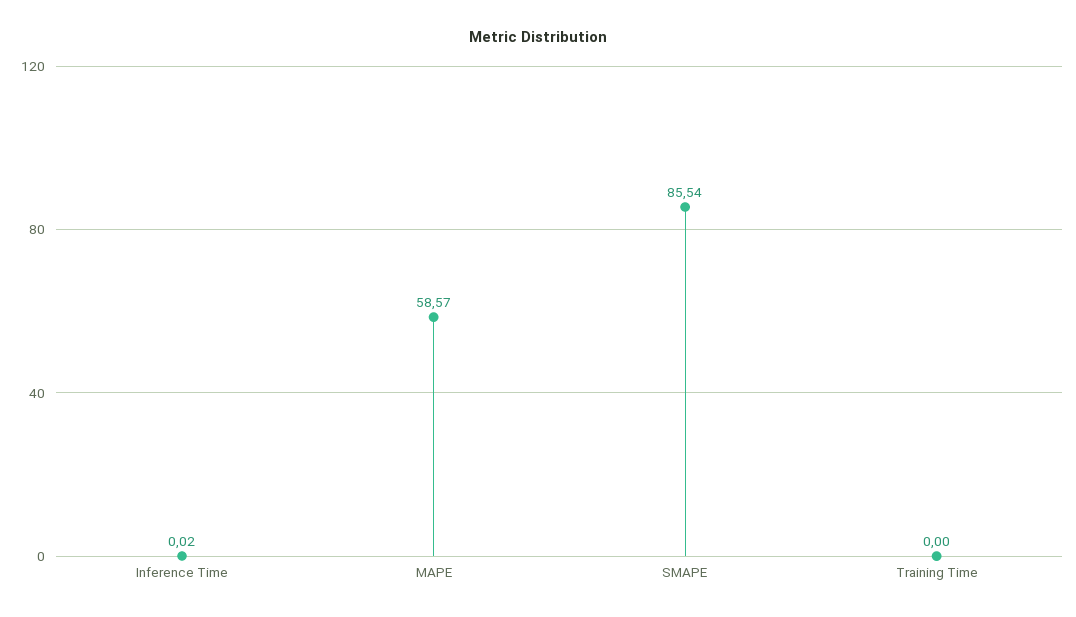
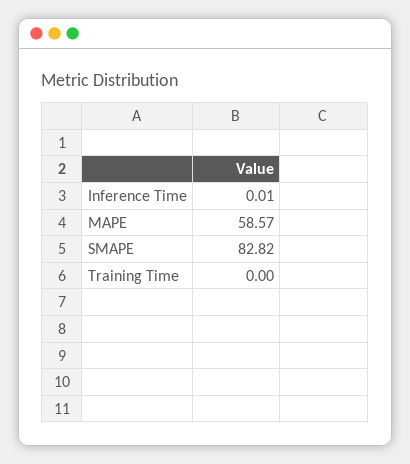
  {
-   "Inference Time": 0.02,
+   "Inference Time": 0.01,
    "MAPE": 58.57,
-   "SMAPE": 85.54,
+   "SMAPE": 82.82,
    "Training Time": 0
  }

